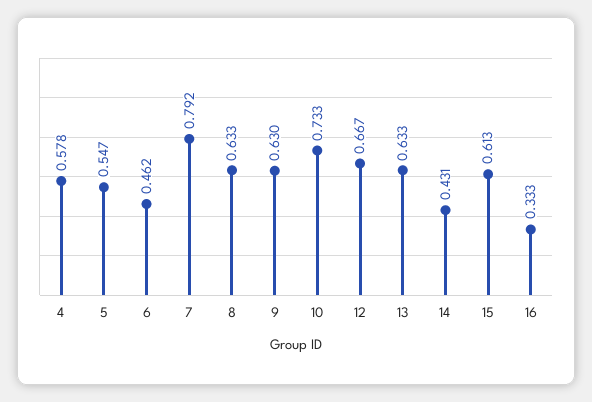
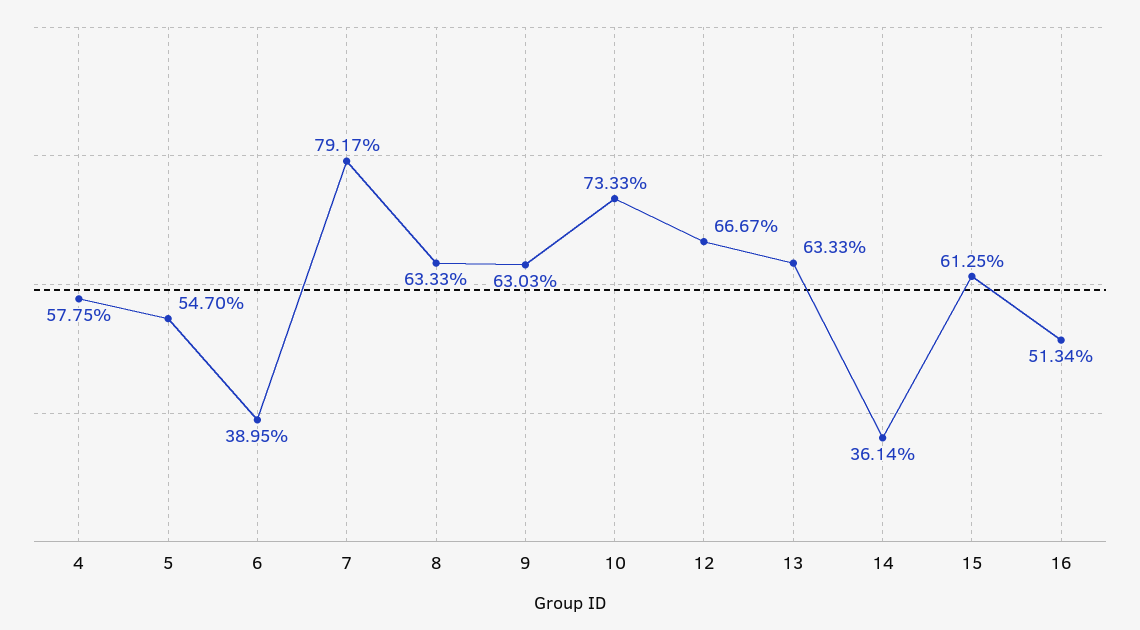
  {
    "4": 0.5775,
    "5": 0.547,
-   "6": 0.462,
+   "6": 0.3895,
    "7": 0.7917,
    "8": 0.6333,
    "9": 0.6303,
    "10": 0.7333,
    "12": 0.6667,
    "13": 0.6333,
-   "14": 0.431,
+   "14": 0.3614,
    "15": 0.6125,
-   "16": 0.333
+   "16": 0.5134
  }

